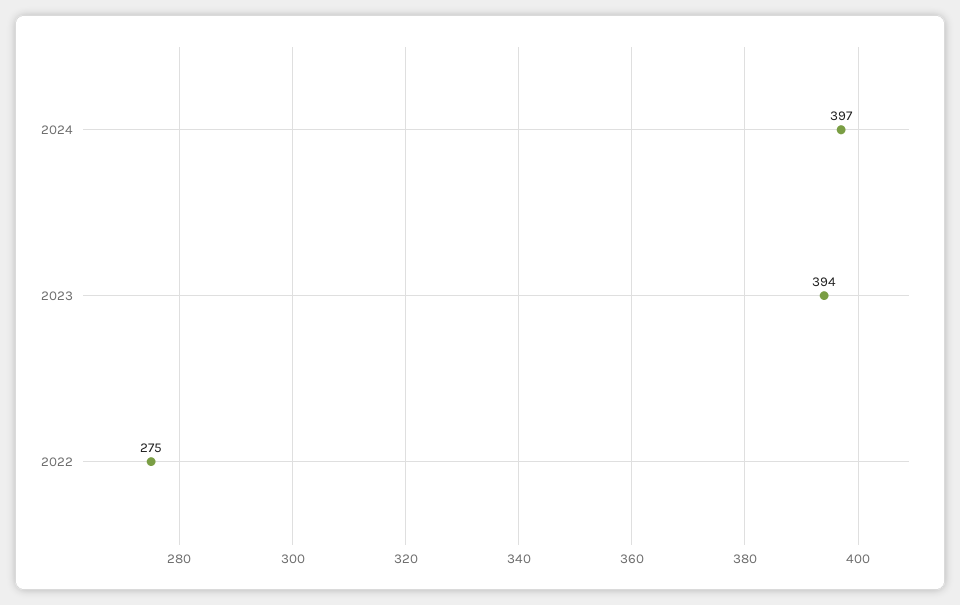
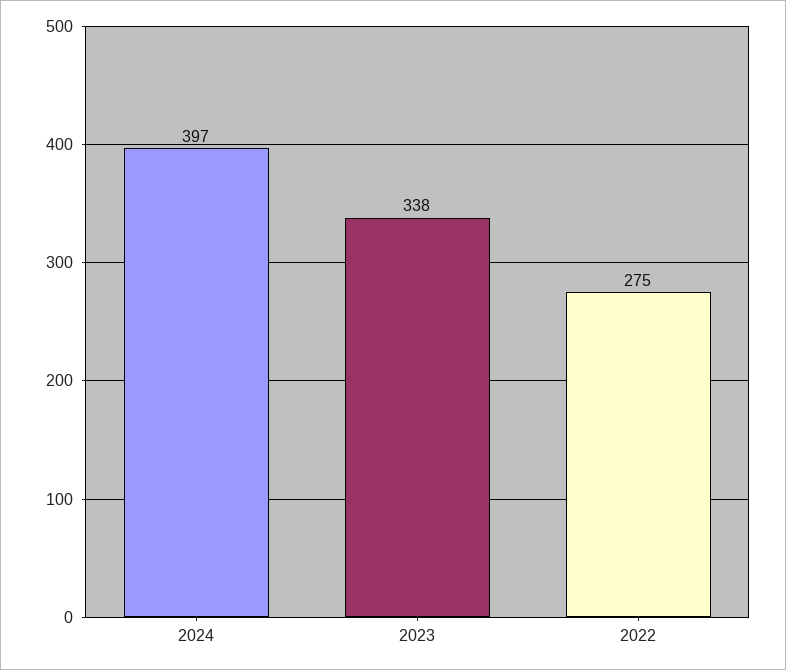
  {
    "2024": 397,
-   "2023": 394,
+   "2023": 338,
    "2022": 275
  }

